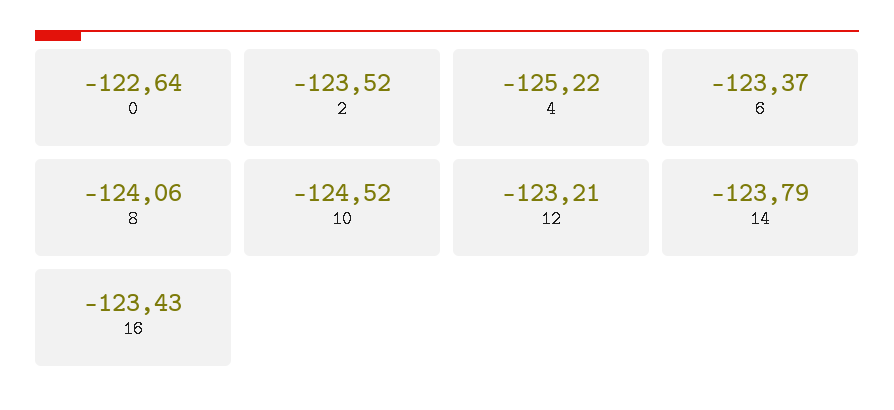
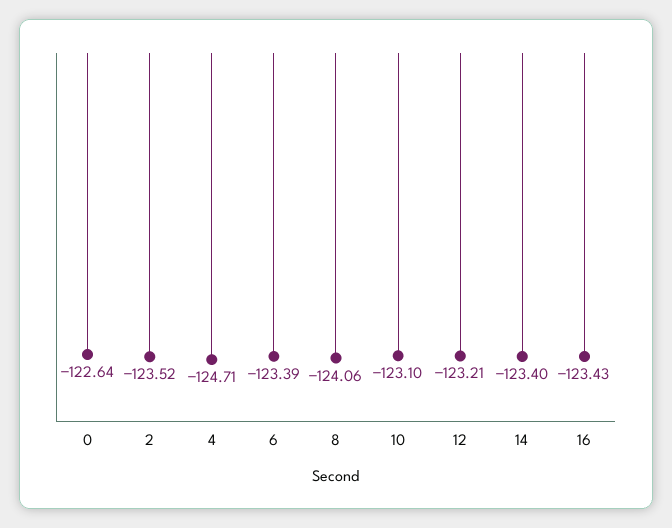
  {
    "0": -122.64,
    "2": -123.52,
-   "4": -125.22,
+   "4": -124.71,
-   "6": -123.37,
+   "6": -123.39,
    "8": -124.06,
-   "10": -124.52,
+   "10": -123.1,
    "12": -123.21,
-   "14": -123.79,
+   "14": -123.4,
    "16": -123.43
  }

